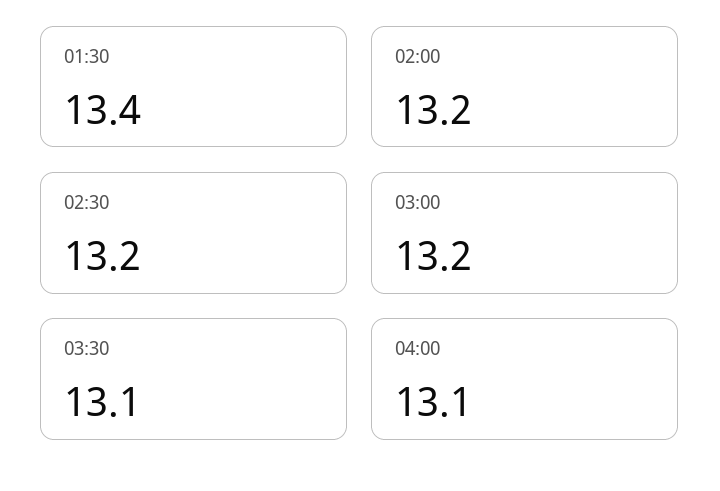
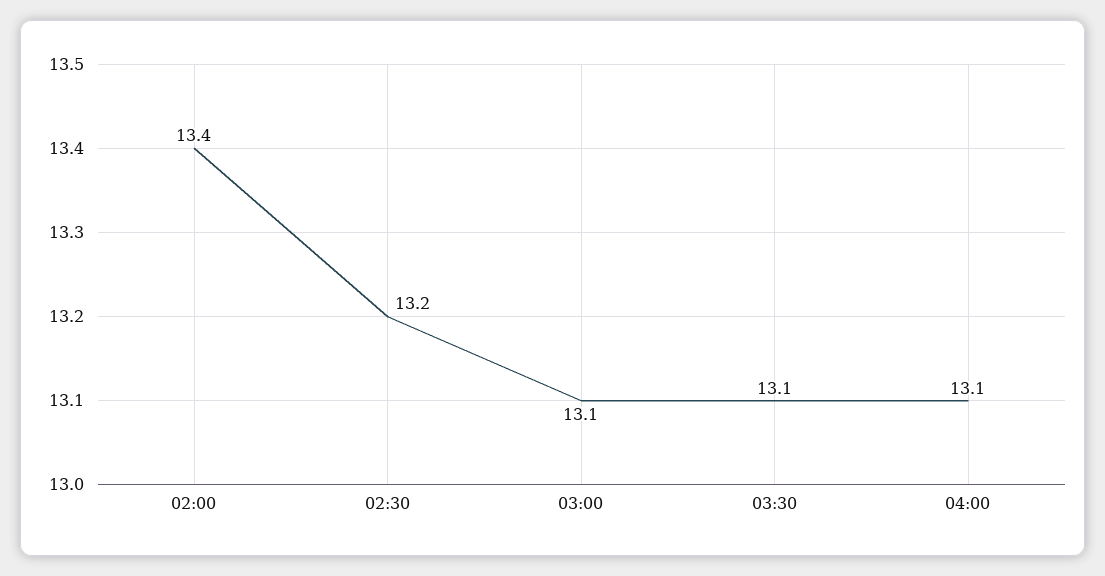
  {
-   "01:30": 13.4,
-   "02:00": 13.2,
+   "02:00": 13.4,
    "02:30": 13.2,
-   "03:00": 13.2,
+   "03:00": 13.1,
    "03:30": 13.1,
    "04:00": 13.1
  }

